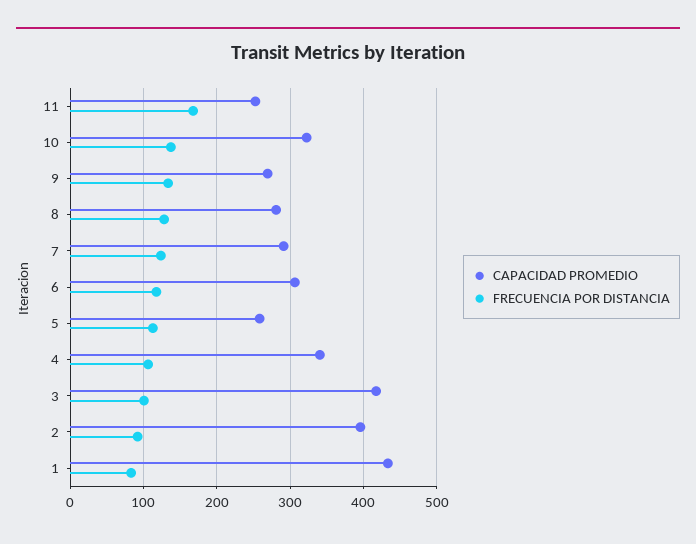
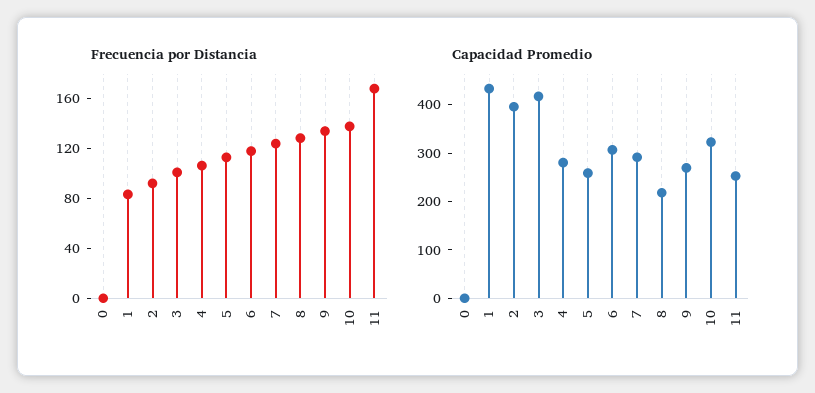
  {
    "CAPACIDAD PROMEDIO": {
      "11": 250,
      "10": 320,
      "9": 270,
-     "8": 280,
+     "8": 220,
      "7": 290,
      "6": 310,
      "5": 260,
-     "4": 340,
+     "4": 280,
      "3": 420,
      "2": 400,
-     "1": 430
+     "1": 430,
+     "0": 0
    },
    "FRECUENCIA POR DISTANCIA": {
      "11": 170,
      "10": 140,
      "9": 130,
      "8": 130,
      "7": 120,
      "6": 120,
      "5": 110,
      "4": 110,
      "3": 100,
      "2": 90,
-     "1": 80
+     "1": 80,
+     "0": 0
    }
  }

